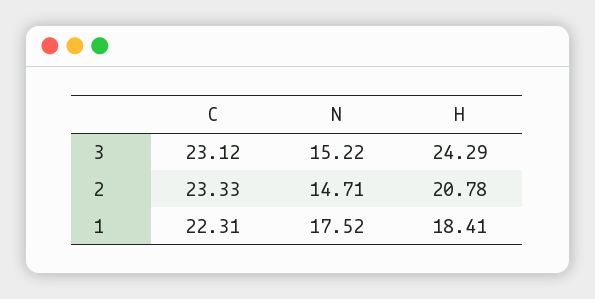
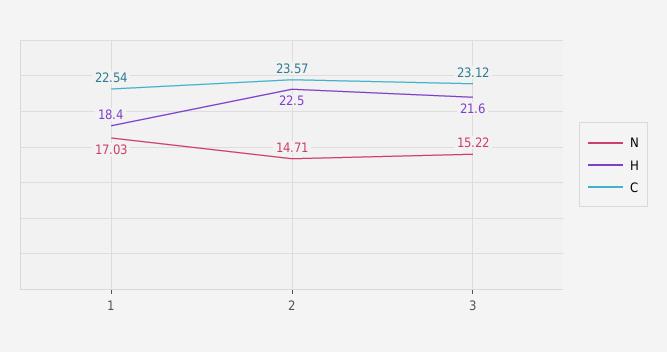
  {
    "C": {
      "3": 23.12,
-     "2": 23.33,
+     "2": 23.57,
-     "1": 22.31
+     "1": 22.54
    },
    "N": {
      "3": 15.22,
      "2": 14.71,
-     "1": 17.52
+     "1": 17.03
    },
    "H": {
-     "3": 24.29,
+     "3": 21.6,
-     "2": 20.78,
+     "2": 22.5,
      "1": 18.41
    }
  }

